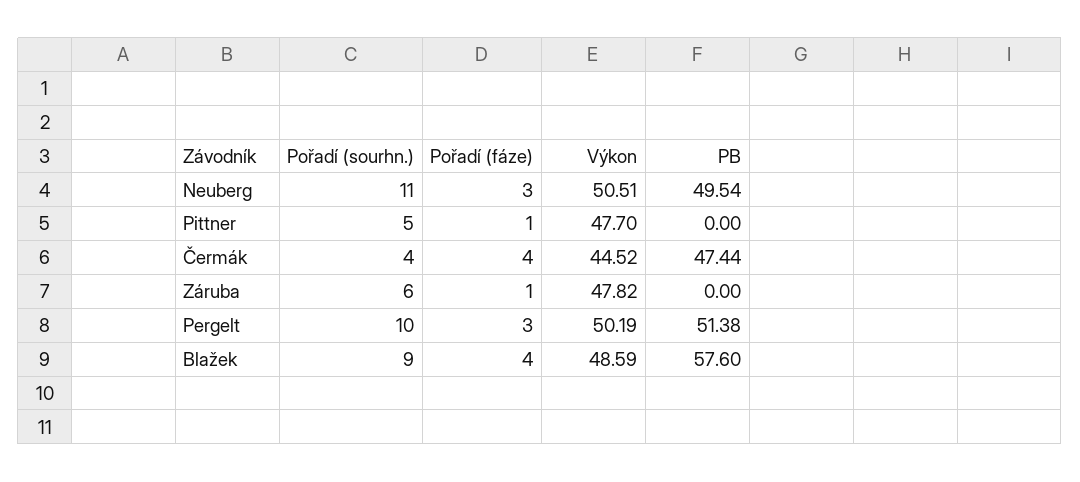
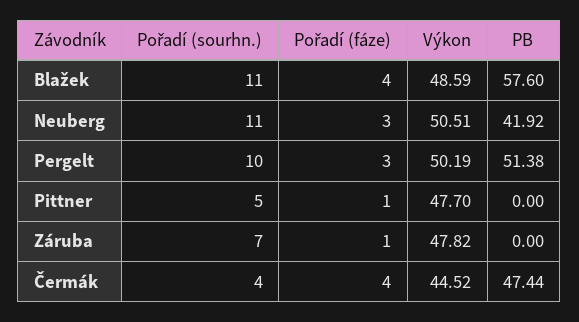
  {
    "Pořadí (sourhn.)": {
      "Neuberg": 11,
      "Pittner": 5,
      "Čermák": 4,
-     "Záruba": 6,
+     "Záruba": 7,
      "Pergelt": 10,
-     "Blažek": 9
+     "Blažek": 11
    },
    "Pořadí (fáze)": {
      "Neuberg": 3,
      "Pittner": 1,
      "Čermák": 4,
      "Záruba": 1,
      "Pergelt": 3,
      "Blažek": 4
    },
    "Výkon": {
      "Neuberg": 50.51,
      "Pittner": 47.7,
      "Čermák": 44.52,
      "Záruba": 47.82,
      "Pergelt": 50.19,
      "Blažek": 48.59
    },
    "PB": {
-     "Neuberg": 49.54,
+     "Neuberg": 41.92,
      "Pittner": 0,
      "Čermák": 47.44,
      "Záruba": 0,
      "Pergelt": 51.38,
      "Blažek": 57.6
    }
  }

